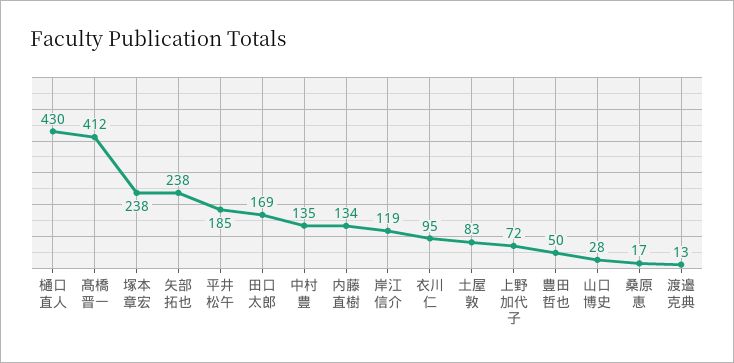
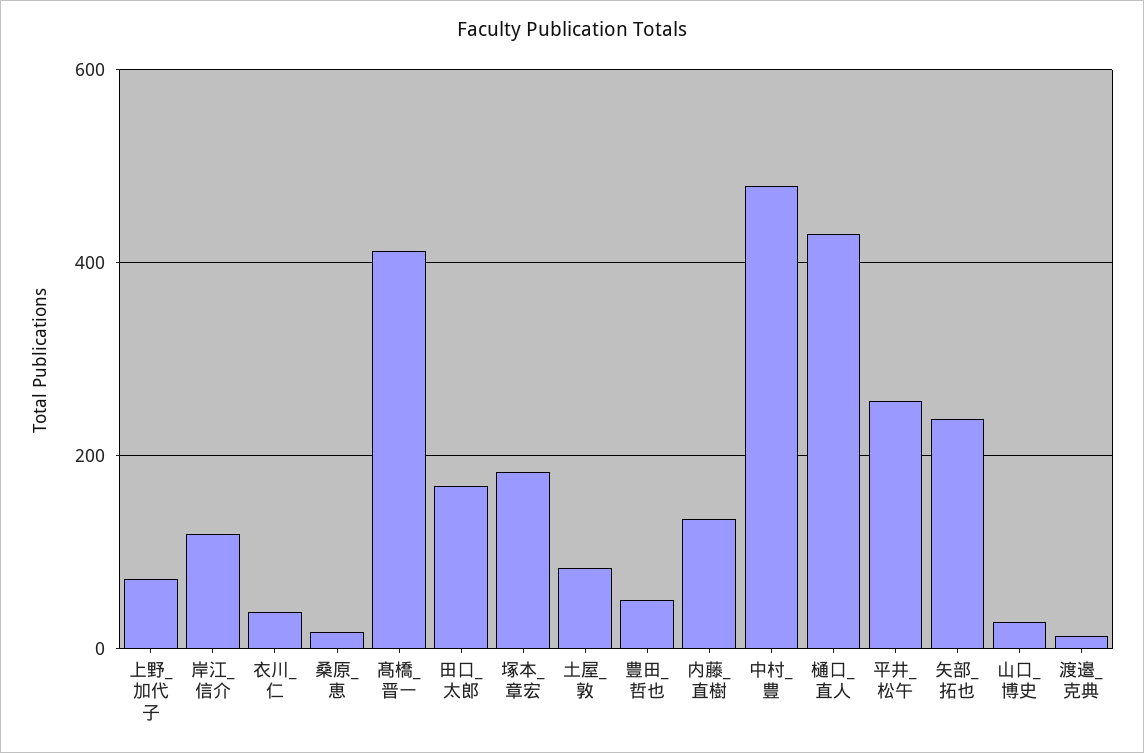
  {
    "樋口 直人": 430,
    "髙橋 晋一": 412,
-   "塚本 章宏": 238,
+   "塚本 章宏": 180,
    "矢部 拓也": 238,
-   "平井 松午": 185,
+   "平井 松午": 260,
    "田口 太郎": 169,
-   "中村 豊": 135,
+   "中村 豊": 480,
    "内藤 直樹": 134,
    "岸江 信介": 119,
-   "衣川 仁": 95,
+   "衣川 仁": 40,
    "土屋 敦": 83,
    "上野 加代子": 72,
    "豊田 哲也": 50,
    "山口 博史": 28,
    "桑原 恵": 17,
    "渡邉 克典": 13
  }

